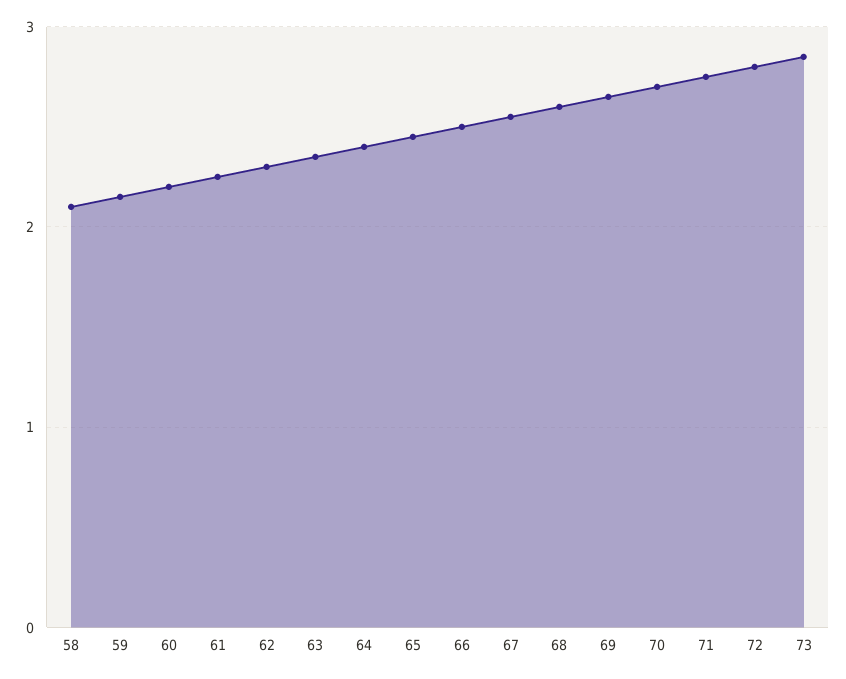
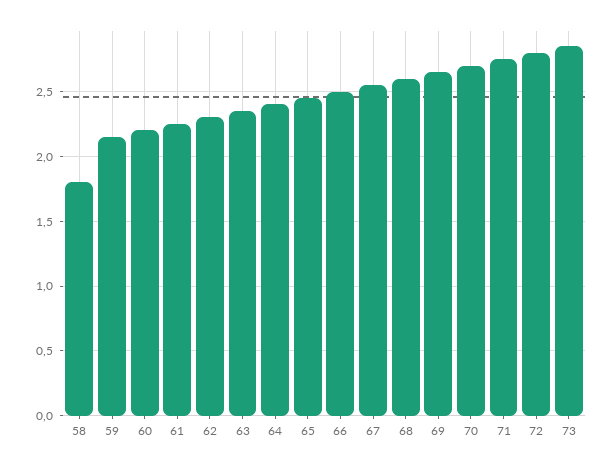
  {
-   "58": 2.1,
+   "58": 1.8,
    "59": 2.15,
    "60": 2.2,
    "61": 2.25,
    "62": 2.3,
    "63": 2.35,
    "64": 2.4,
    "65": 2.45,
    "66": 2.5,
    "67": 2.55,
    "68": 2.6,
    "69": 2.65,
    "70": 2.7,
    "71": 2.75,
    "72": 2.8,
    "73": 2.85
  }

